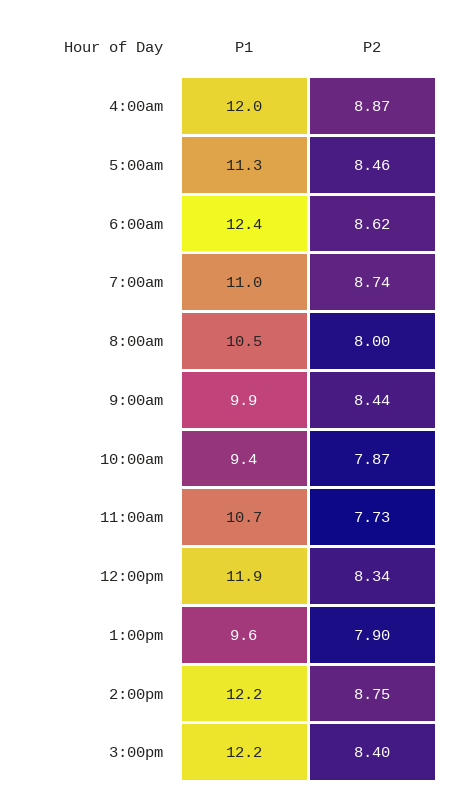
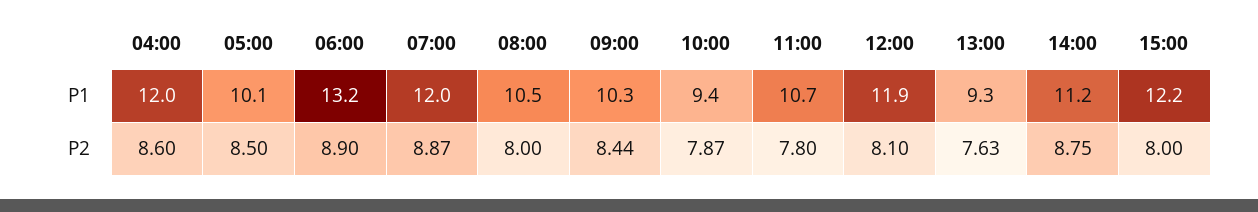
  {
    "P1": {
      "4:00am": 12,
-     "5:00am": 11.3,
+     "5:00am": 10.1,
-     "6:00am": 12.4,
+     "6:00am": 13.2,
-     "7:00am": 11,
+     "7:00am": 12,
      "8:00am": 10.5,
-     "9:00am": 9.9,
+     "9:00am": 10.3,
      "10:00am": 9.4,
      "11:00am": 10.7,
      "12:00pm": 11.9,
-     "1:00pm": 9.6,
+     "1:00pm": 9.3,
-     "2:00pm": 12.2,
+     "2:00pm": 11.2,
      "3:00pm": 12.2
    },
    "P2": {
-     "4:00am": 8.87,
+     "4:00am": 8.6,
-     "5:00am": 8.46,
+     "5:00am": 8.5,
-     "6:00am": 8.62,
+     "6:00am": 8.9,
-     "7:00am": 8.74,
+     "7:00am": 8.87,
      "8:00am": 8,
      "9:00am": 8.44,
      "10:00am": 7.87,
-     "11:00am": 7.73,
+     "11:00am": 7.8,
-     "12:00pm": 8.34,
+     "12:00pm": 8.1,
-     "1:00pm": 7.9,
+     "1:00pm": 7.63,
      "2:00pm": 8.75,
-     "3:00pm": 8.4
+     "3:00pm": 8
    }
  }

